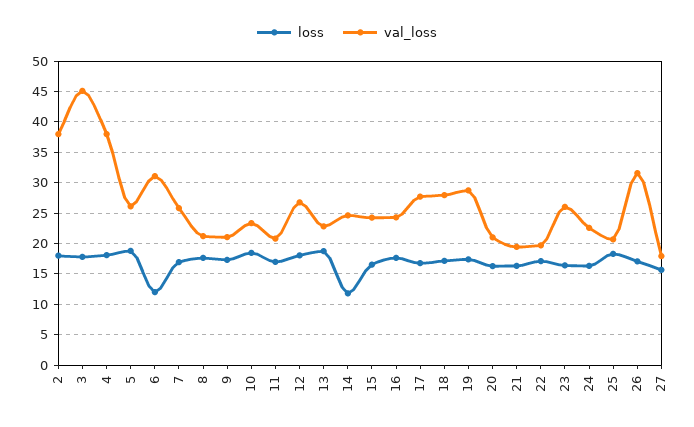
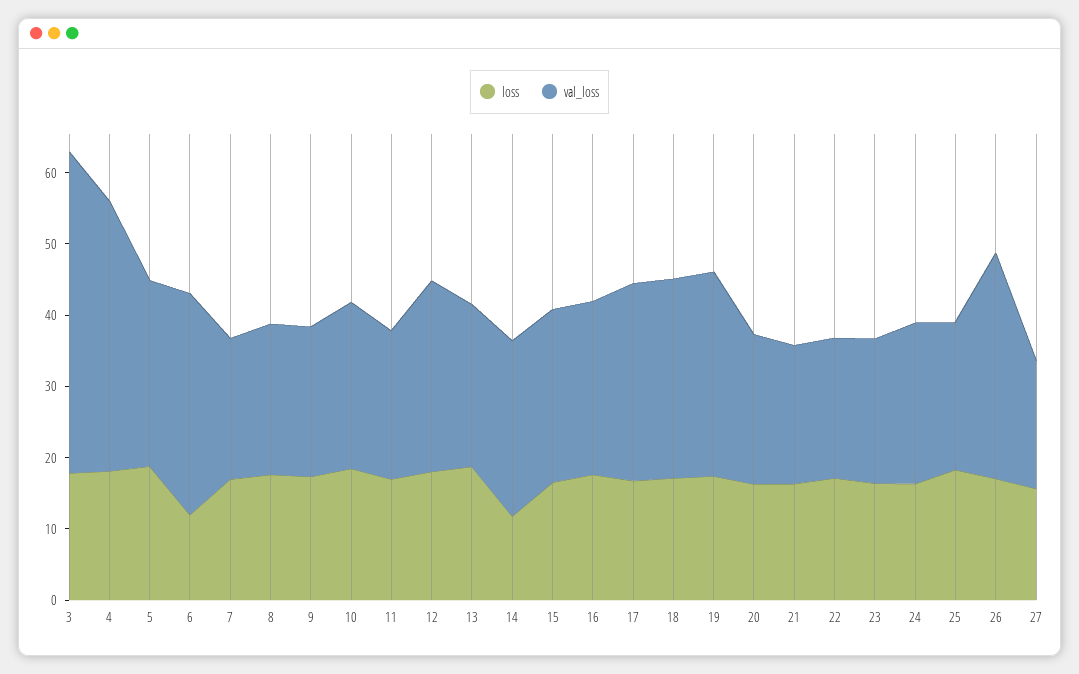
  {
    "loss": {
-     "2": 18,
      "3": 18,
      "4": 18,
      "5": 19,
      "6": 12,
      "7": 17,
      "8": 18,
      "9": 17,
      "10": 18,
      "11": 17,
      "12": 18,
      "13": 19,
      "14": 12,
      "15": 17,
      "16": 18,
      "17": 17,
      "18": 17,
      "19": 17,
      "20": 16,
      "21": 16,
      "22": 17,
      "23": 16,
      "24": 16,
      "25": 18,
      "26": 17,
      "27": 16
    },
    "val_loss": {
-     "2": 38,
      "3": 45,
      "4": 38,
      "5": 26,
      "6": 31,
-     "7": 26,
+     "7": 20,
      "8": 21,
      "9": 21,
      "10": 23,
      "11": 21,
      "12": 27,
      "13": 23,
      "14": 25,
      "15": 24,
      "16": 24,
      "17": 28,
      "18": 28,
      "19": 29,
      "20": 21,
      "21": 19,
      "22": 20,
-     "23": 26,
+     "23": 20,
      "24": 23,
      "25": 21,
      "26": 32,
      "27": 18
    }
  }

